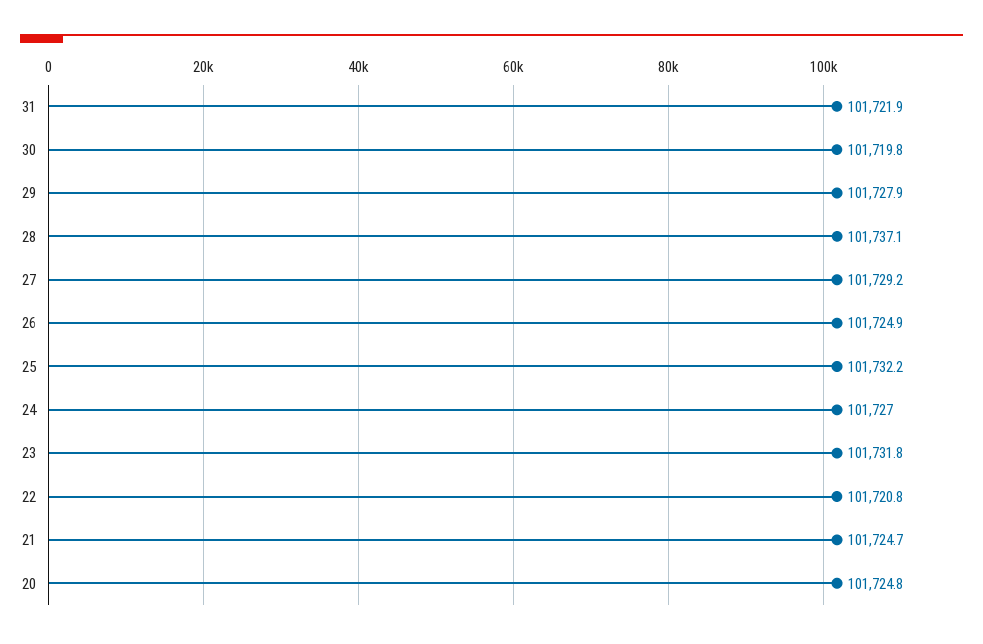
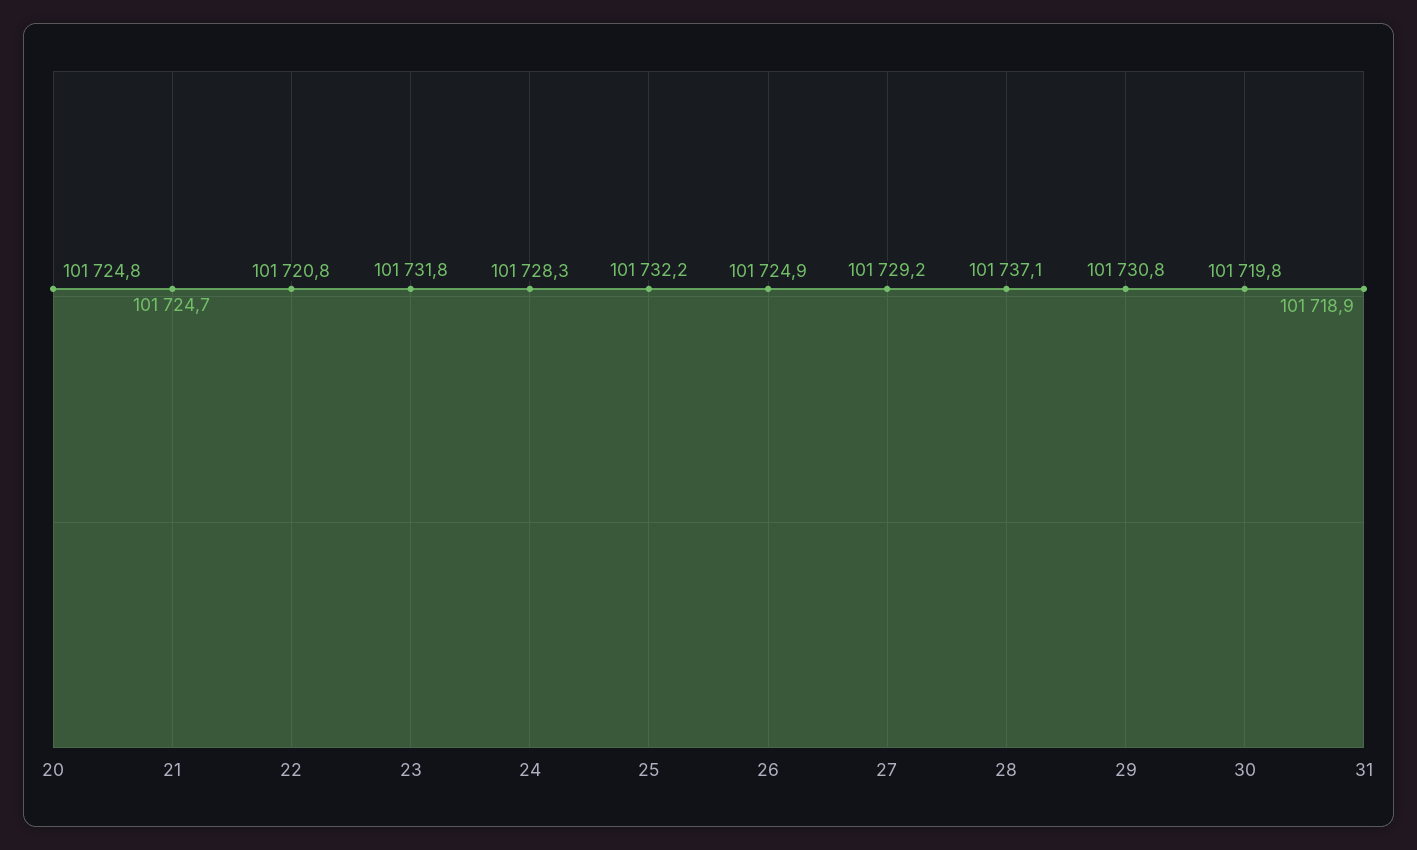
  {
-   "31": 101721.9,
+   "31": 101718.9,
    "30": 101719.8,
-   "29": 101727.9,
+   "29": 101730.8,
    "28": 101737.1,
    "27": 101729.2,
    "26": 101724.9,
    "25": 101732.2,
-   "24": 101727,
+   "24": 101728.3,
    "23": 101731.8,
    "22": 101720.8,
    "21": 101724.7,
    "20": 101724.8
  }

